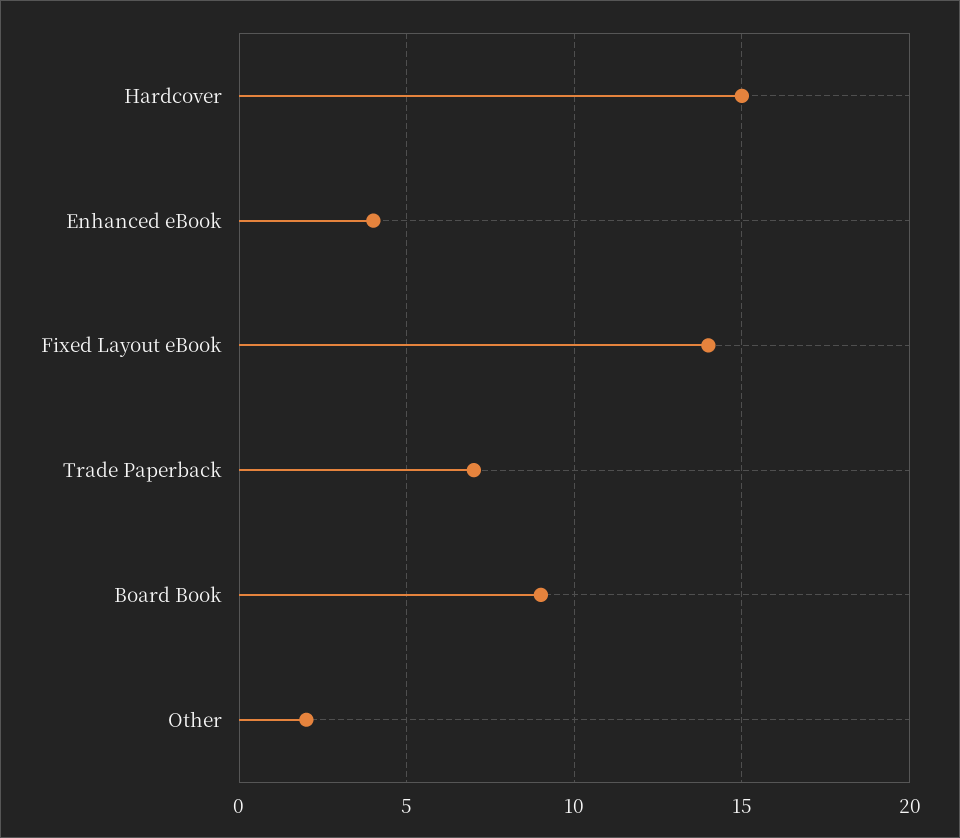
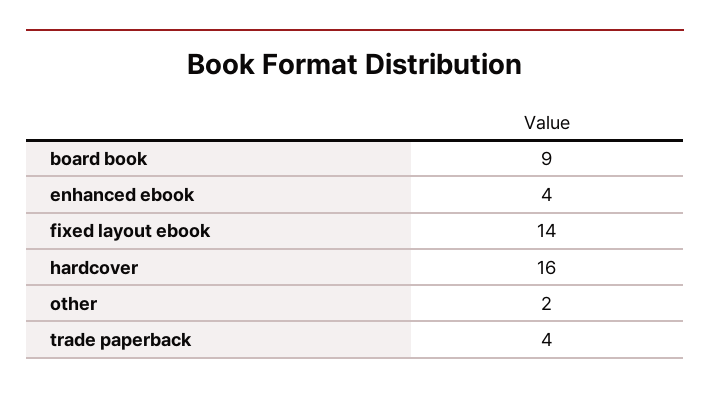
  {
-   "Hardcover": 15,
+   "Hardcover": 16,
    "Enhanced eBook": 4,
    "Fixed Layout eBook": 14,
-   "Trade Paperback": 7,
+   "Trade Paperback": 4,
    "Board Book": 9,
    "Other": 2
  }

